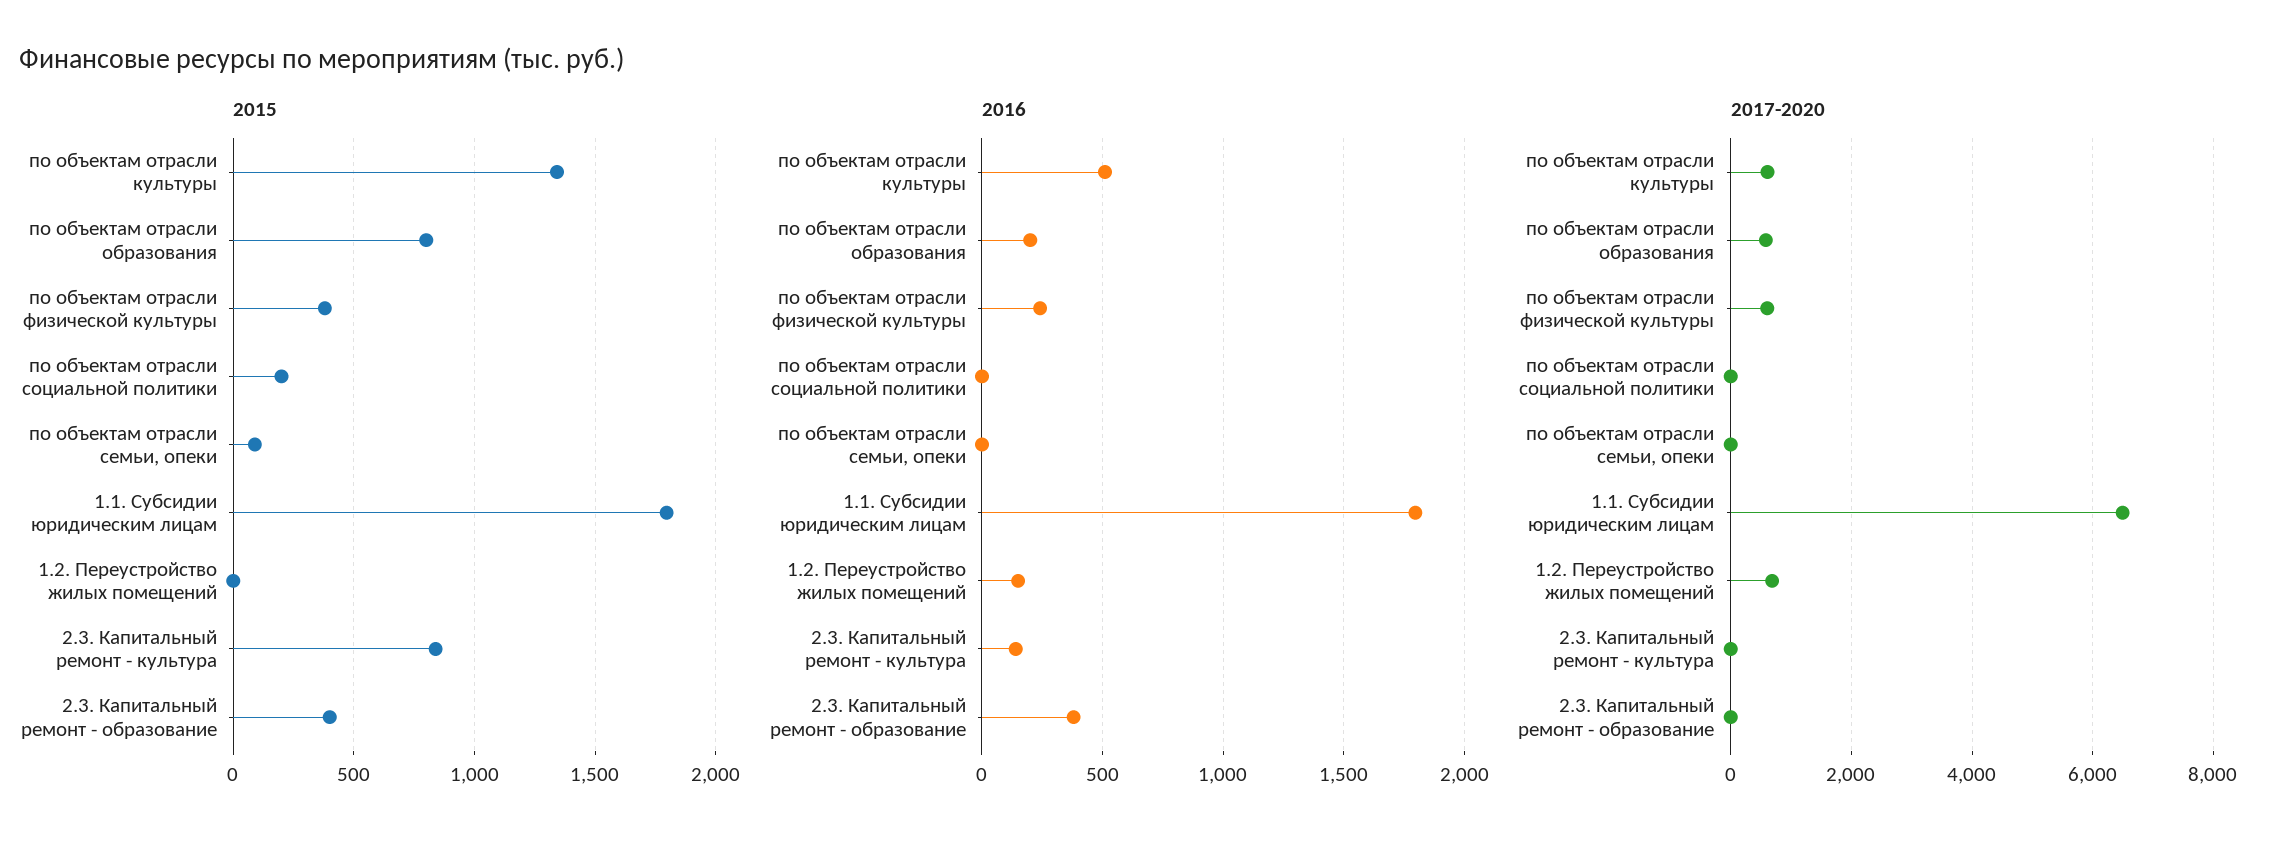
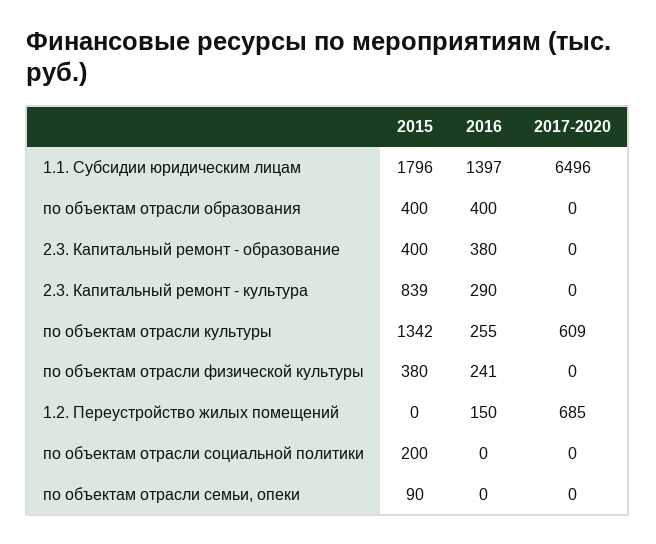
  {
    "2015": {
      "по объектам отрасли культуры": 1342,
-     "по объектам отрасли образования": 800,
+     "по объектам отрасли образования": 400,
      "по объектам отрасли физической культуры": 380,
      "по объектам отрасли социальной политики": 200,
      "по объектам отрасли семьи, опеки": 90,
      "1.1. Субсидии юридическим лицам": 1796,
      "1.2. Переустройство жилых помещений": 0,
      "2.3. Капитальный ремонт - культура": 839,
      "2.3. Капитальный ремонт - образование": 400
    },
    "2016": {
-     "по объектам отрасли культуры": 500,
+     "по объектам отрасли культуры": 255,
-     "по объектам отрасли образования": 200,
+     "по объектам отрасли образования": 400,
      "по объектам отрасли физической культуры": 241,
      "по объектам отрасли социальной политики": 0,
      "по объектам отрасли семьи, опеки": 0,
-     "1.1. Субсидии юридическим лицам": 1800,
+     "1.1. Субсидии юридическим лицам": 1397,
      "1.2. Переустройство жилых помещений": 150,
-     "2.3. Капитальный ремонт - культура": 150,
+     "2.3. Капитальный ремонт - культура": 290,
      "2.3. Капитальный ремонт - образование": 380
    },
    "2017-2020": {
      "по объектам отрасли культуры": 609,
-     "по объектам отрасли образования": 600,
+     "по объектам отрасли образования": 0,
-     "по объектам отрасли физической культуры": 600,
+     "по объектам отрасли физической культуры": 0,
      "по объектам отрасли социальной политики": 0,
      "по объектам отрасли семьи, опеки": 0,
      "1.1. Субсидии юридическим лицам": 6496,
      "1.2. Переустройство жилых помещений": 685,
      "2.3. Капитальный ремонт - культура": 0,
      "2.3. Капитальный ремонт - образование": 0
    }
  }

